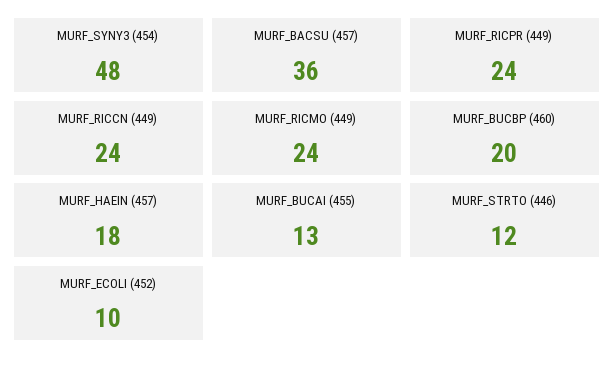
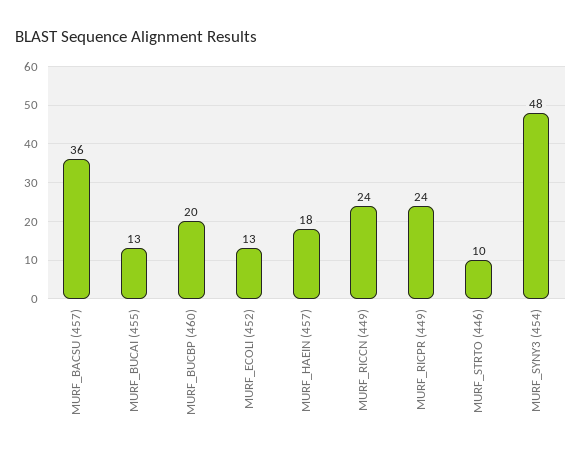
  {
    "MURF_SYNY3 (454)": 48,
    "MURF_BACSU (457)": 36,
    "MURF_RICPR (449)": 24,
    "MURF_RICCN (449)": 24,
-   "MURF_RICMO (449)": 24,
    "MURF_BUCBP (460)": 20,
    "MURF_HAEIN (457)": 18,
    "MURF_BUCAI (455)": 13,
-   "MURF_STRTO (446)": 12,
+   "MURF_STRTO (446)": 10,
-   "MURF_ECOLI (452)": 10
+   "MURF_ECOLI (452)": 13
  }

